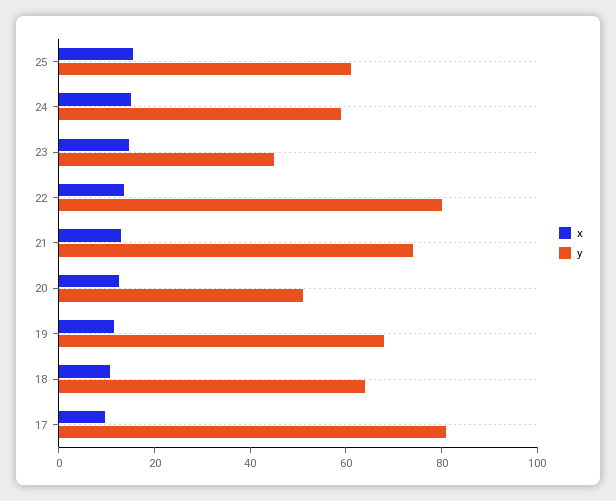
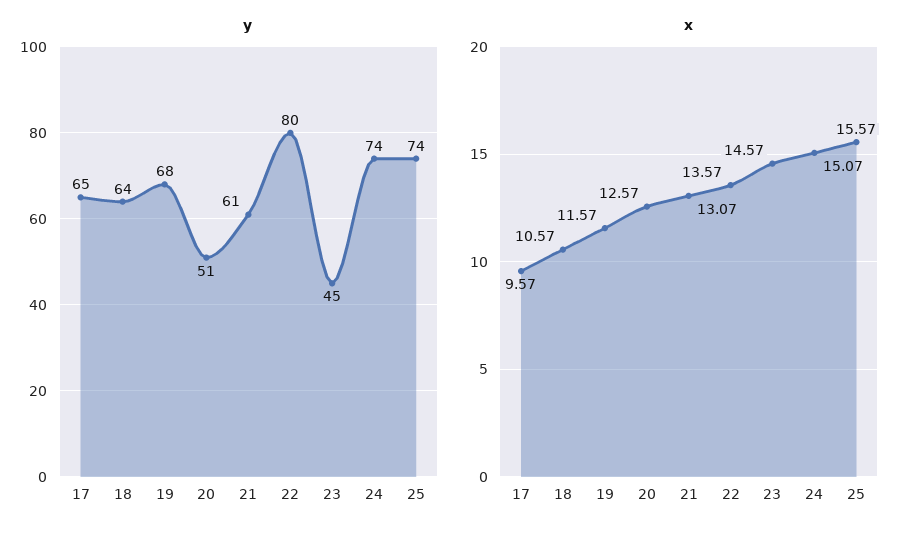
  {
    "x": {
      "25": 15.57,
      "24": 15.07,
      "23": 14.57,
      "22": 13.57,
      "21": 13.07,
      "20": 12.57,
      "19": 11.57,
      "18": 10.57,
      "17": 9.57
    },
    "y": {
-     "25": 60,
+     "25": 74,
-     "24": 60,
+     "24": 74,
      "23": 45,
      "22": 80,
-     "21": 75,
+     "21": 61,
      "20": 51,
      "19": 68,
      "18": 64,
-     "17": 80
+     "17": 65
    }
  }

